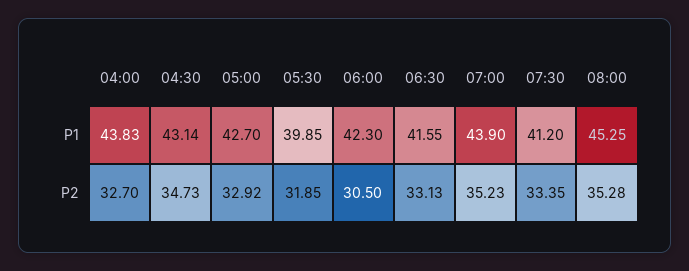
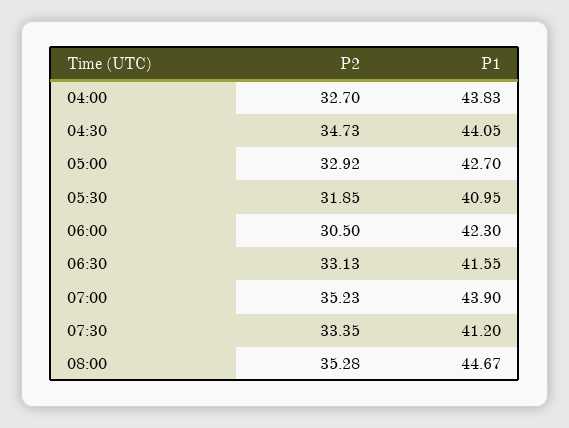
  {
    "04:00": {
      "P1": 43.83,
      "P2": 32.7
    },
    "04:30": {
-     "P1": 43.14,
+     "P1": 44.05,
      "P2": 34.73
    },
    "05:00": {
      "P1": 42.7,
      "P2": 32.92
    },
    "05:30": {
-     "P1": 39.85,
+     "P1": 40.95,
      "P2": 31.85
    },
    "06:00": {
      "P1": 42.3,
      "P2": 30.5
    },
    "06:30": {
      "P1": 41.55,
      "P2": 33.13
    },
    "07:00": {
      "P1": 43.9,
      "P2": 35.23
    },
    "07:30": {
      "P1": 41.2,
      "P2": 33.35
    },
    "08:00": {
-     "P1": 45.25,
+     "P1": 44.67,
      "P2": 35.28
    }
  }

